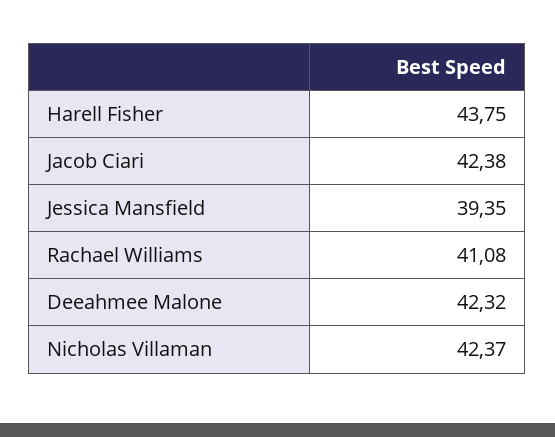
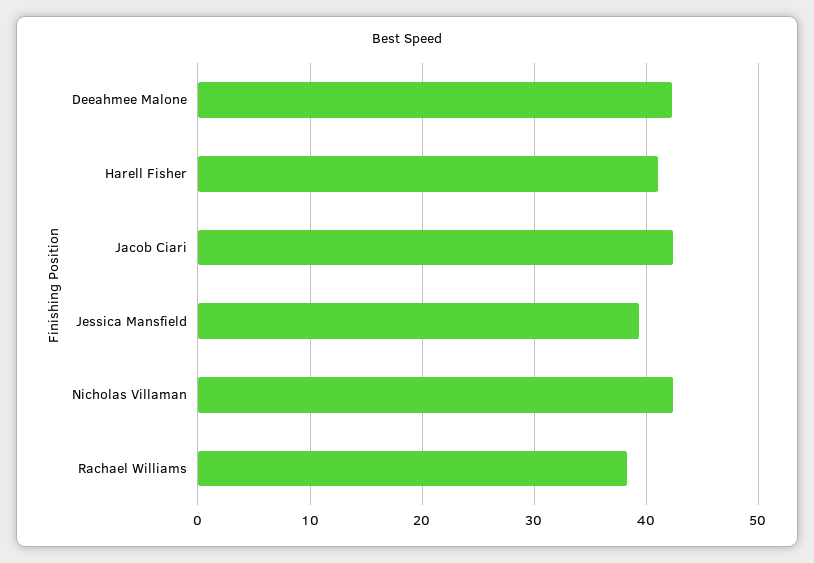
  {
-   "Harell Fisher": 43.75,
+   "Harell Fisher": 41,
    "Jacob Ciari": 42.38,
    "Jessica Mansfield": 39.35,
-   "Rachael Williams": 41.08,
+   "Rachael Williams": 38,
    "Deeahmee Malone": 42.32,
    "Nicholas Villaman": 42.37
  }

